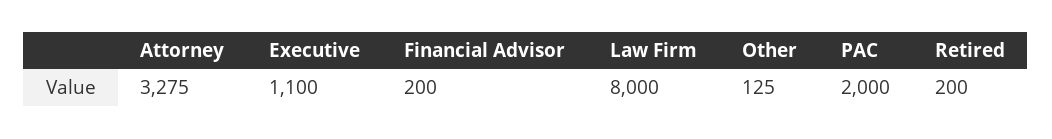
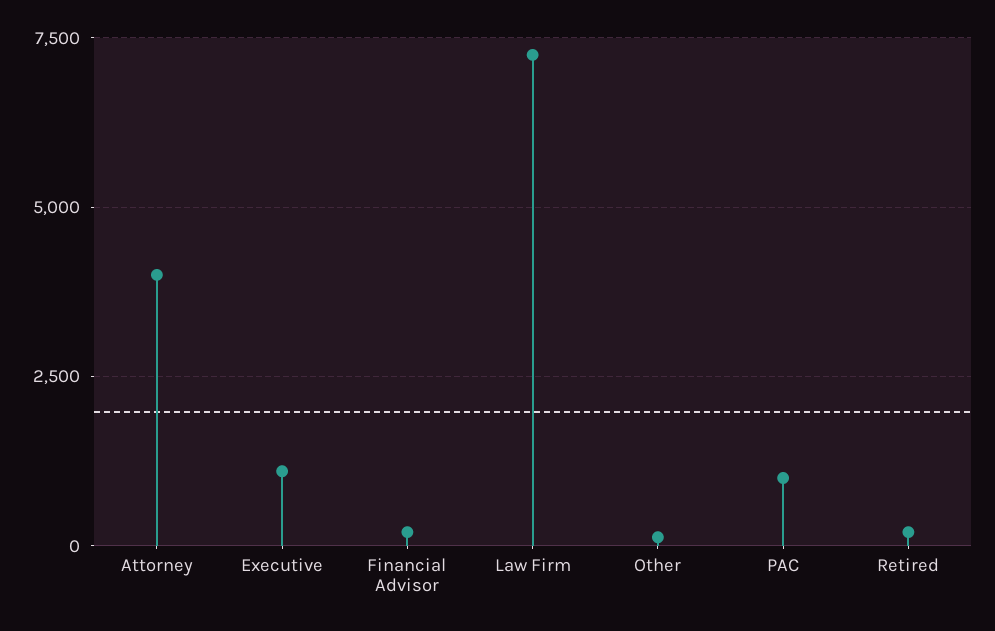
  {
-   "Attorney": 3275,
+   "Attorney": 4000,
    "Executive": 1100,
    "Financial Advisor": 200,
-   "Law Firm": 8000,
+   "Law Firm": 7250,
    "Other": 125,
-   "PAC": 2000,
+   "PAC": 1000,
    "Retired": 200
  }

